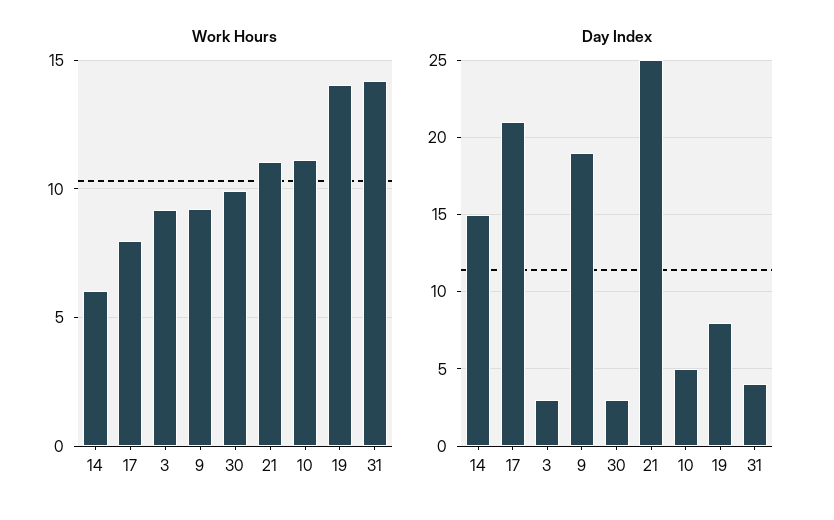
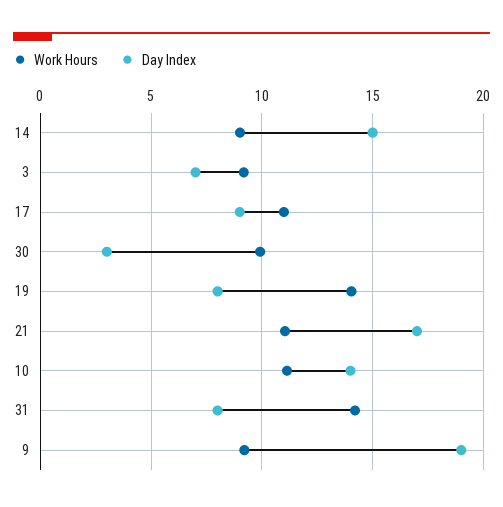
  {
    "Work Hours": {
-     "14": 6,
+     "14": 9,
-     "17": 8,
+     "17": 11,
      "3": 9,
      "9": 9,
      "30": 10,
      "21": 11,
      "10": 11,
      "19": 14,
      "31": 14
    },
    "Day Index": {
      "14": 15,
-     "17": 21,
+     "17": 9,
-     "3": 3,
+     "3": 7,
      "9": 19,
      "30": 3,
-     "21": 25,
+     "21": 17,
-     "10": 5,
+     "10": 14,
      "19": 8,
-     "31": 4
+     "31": 8
    }
  }

